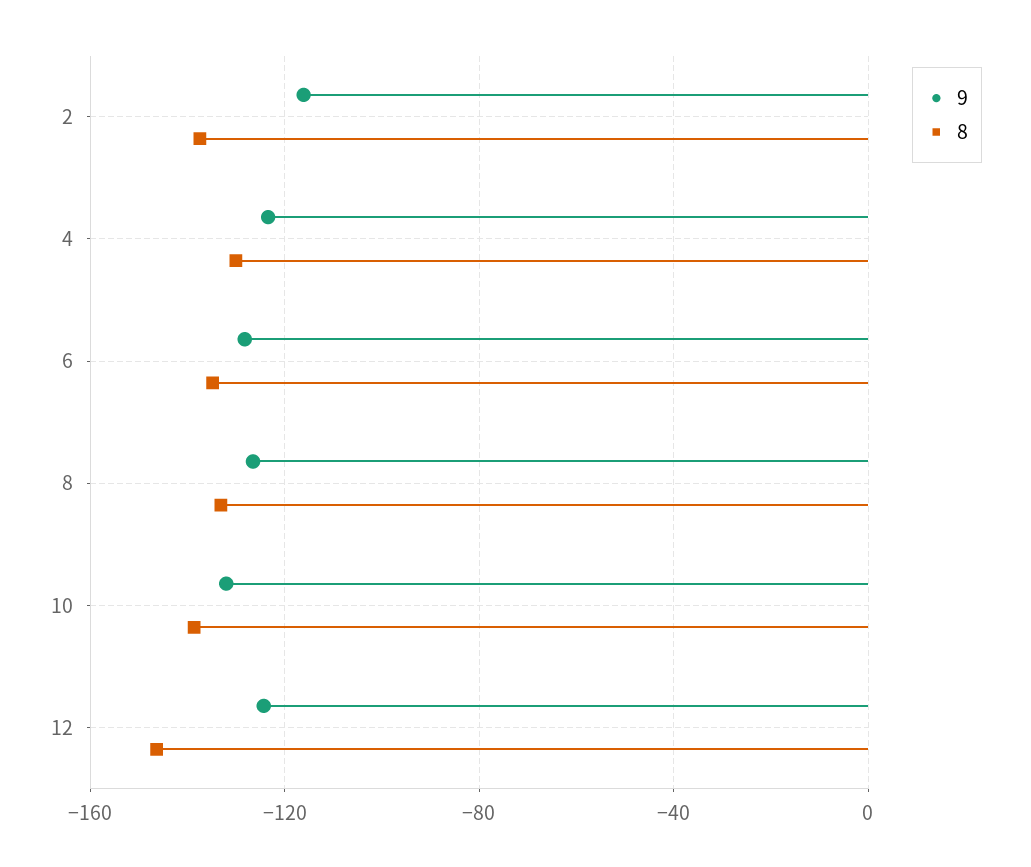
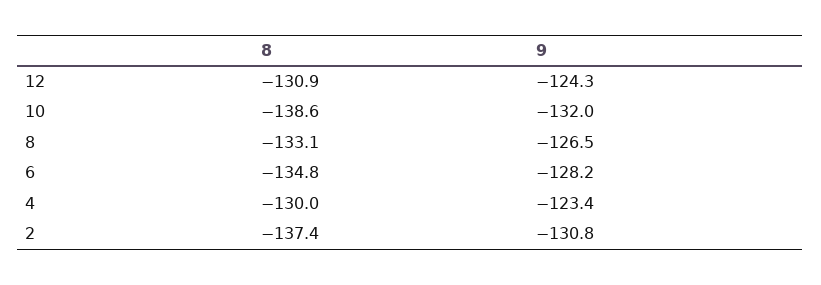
  {
    "9": {
-     "2": -115,
+     "2": -130.8,
      "4": -123.4,
      "6": -128.2,
      "8": -126.5,
      "10": -132,
      "12": -124.3
    },
    "8": {
      "2": -137.4,
      "4": -130,
      "6": -134.8,
      "8": -133.1,
      "10": -138.6,
-     "12": -145
+     "12": -130.9
    }
  }

